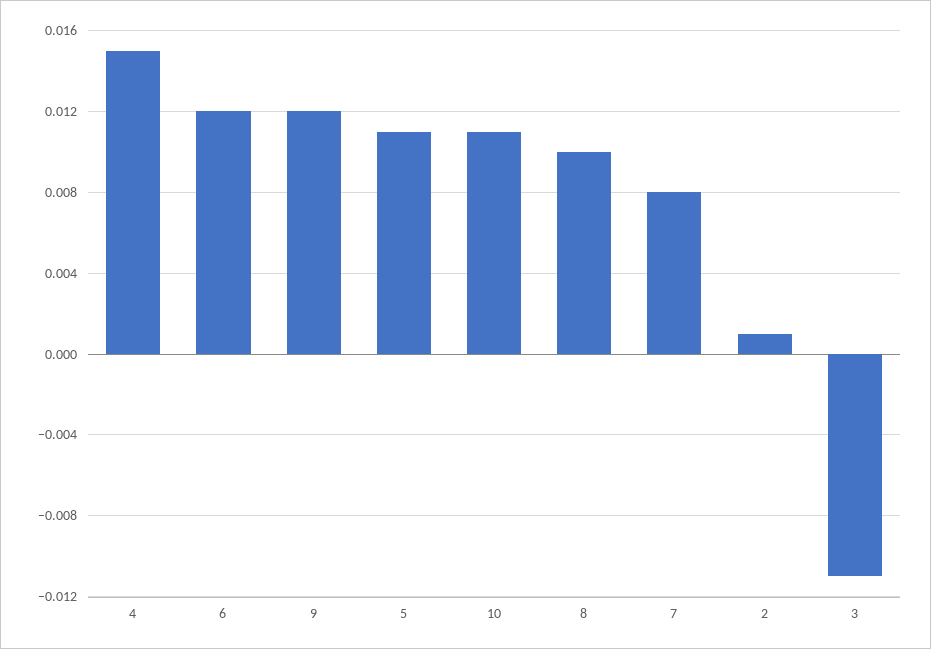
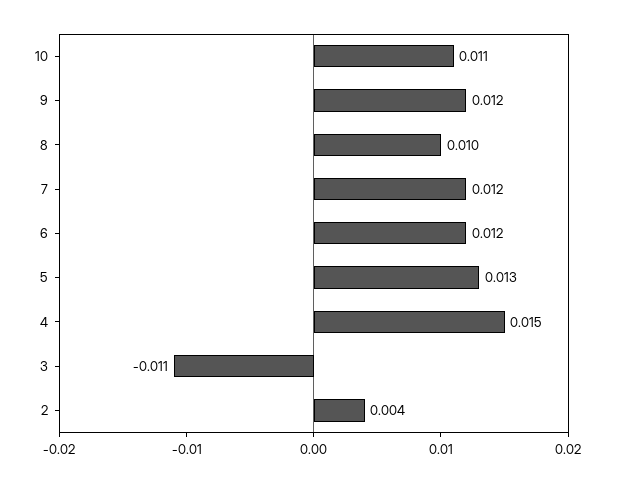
  {
    "4": 0.015,
    "6": 0.012,
    "9": 0.012,
-   "5": 0.011,
+   "5": 0.013,
    "10": 0.011,
    "8": 0.01,
-   "7": 0.008,
+   "7": 0.012,
-   "2": 0.001,
+   "2": 0.004,
    "3": -0.011
  }

